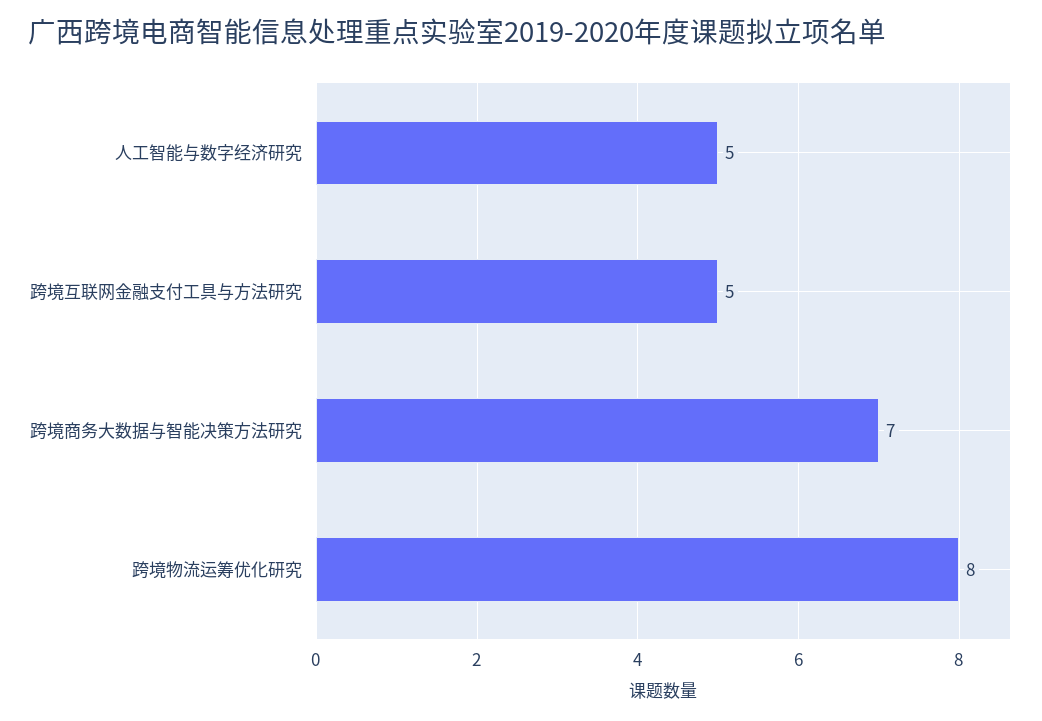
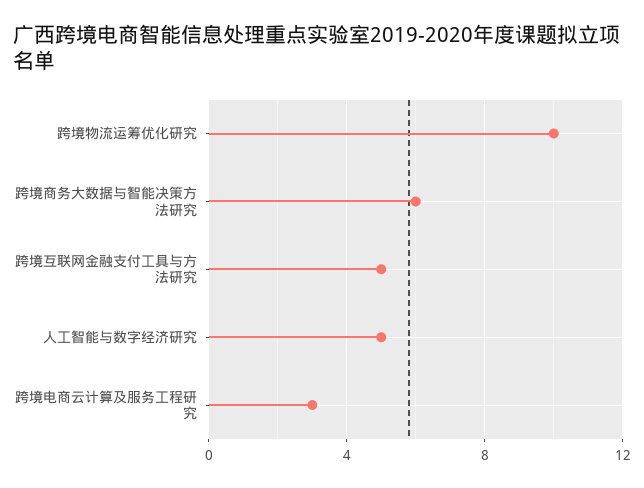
  {
    "人工智能与数字经济研究": 5,
    "跨境互联网金融支付工具与方法研究": 5,
-   "跨境商务大数据与智能决策方法研究": 7,
+   "跨境商务大数据与智能决策方法研究": 6,
-   "跨境物流运筹优化研究": 8
+   "跨境物流运筹优化研究": 10,
+   "跨境电商云计算及服务工程研究": 3
  }

